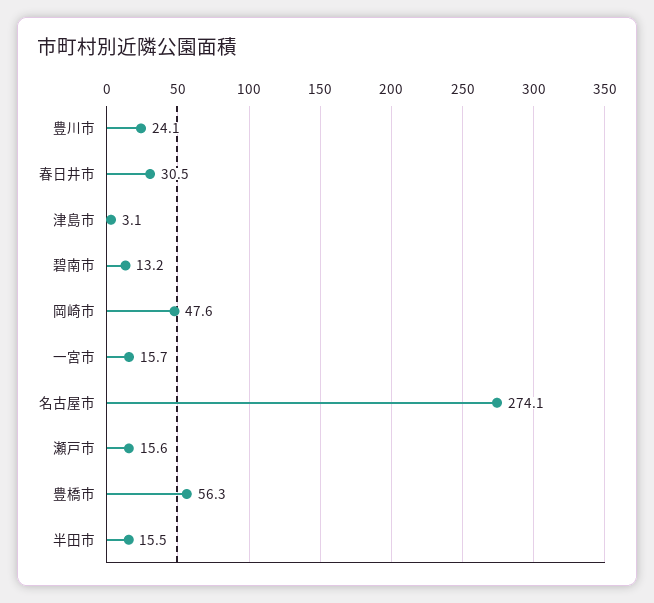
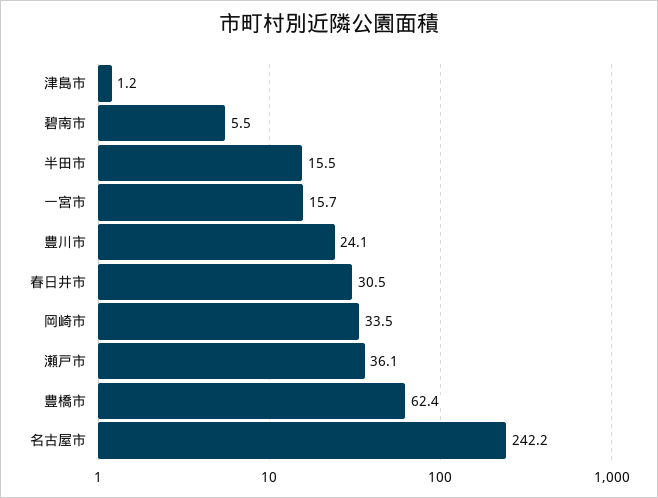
  {
    "豊川市": 24.1,
    "春日井市": 30.5,
-   "津島市": 3.1,
+   "津島市": 1.2,
-   "碧南市": 13.2,
+   "碧南市": 5.5,
-   "岡崎市": 47.6,
+   "岡崎市": 33.5,
    "一宮市": 15.7,
-   "名古屋市": 274.1,
+   "名古屋市": 242.2,
-   "瀬戸市": 15.6,
+   "瀬戸市": 36.1,
-   "豊橋市": 56.3,
+   "豊橋市": 62.4,
    "半田市": 15.5
  }

